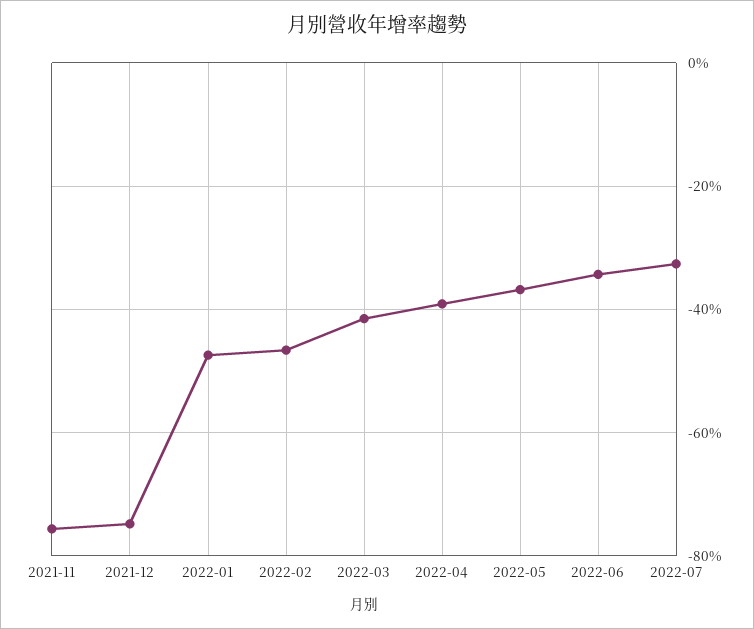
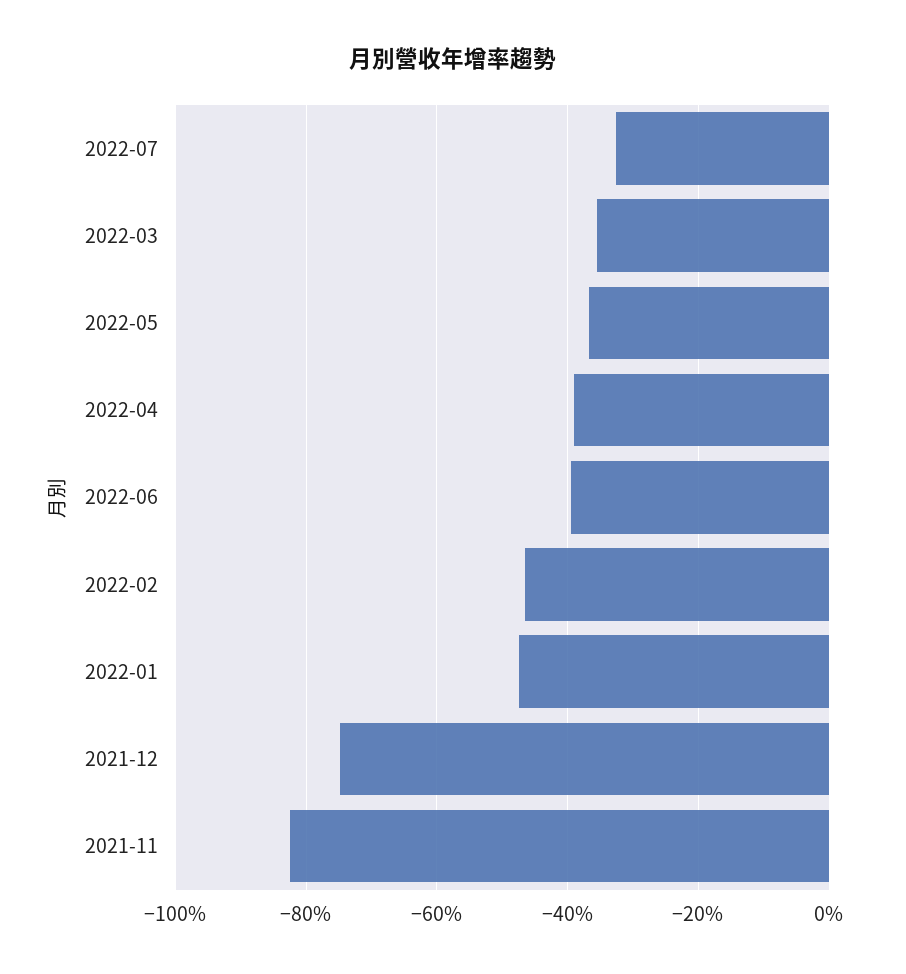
  {
-   "2021-11": -76,
+   "2021-11": -82,
    "2021-12": -74,
    "2022-01": -48,
    "2022-02": -46,
-   "2022-03": -42,
+   "2022-03": -36,
    "2022-04": -40,
    "2022-05": -36,
-   "2022-06": -34,
+   "2022-06": -40,
    "2022-07": -32
  }

